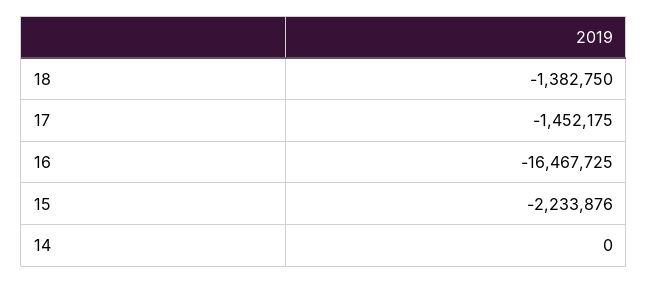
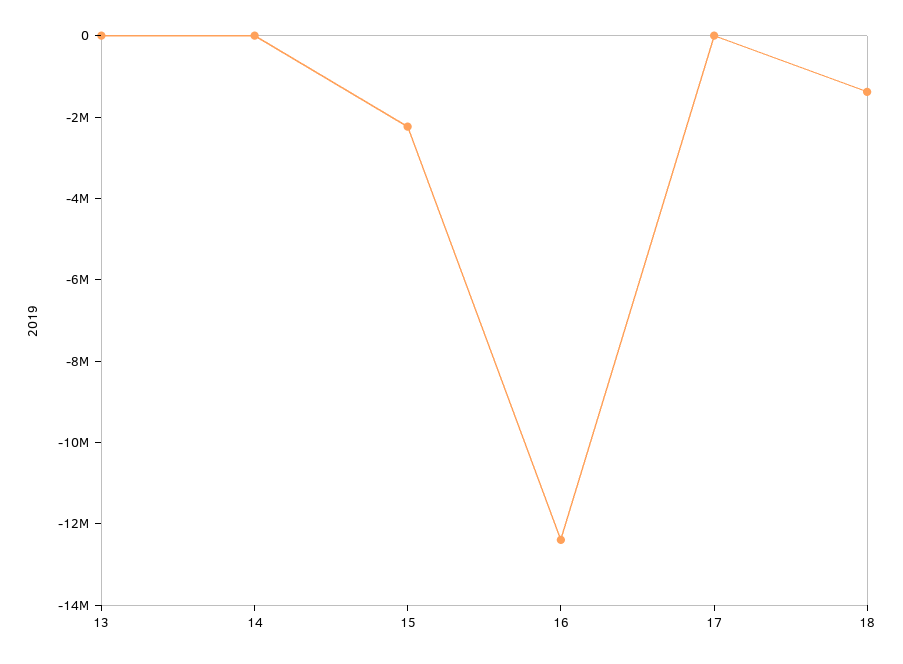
  {
    "18": -1382750,
-   "17": -1452175,
+   "17": 0,
-   "16": -16467725,
+   "16": -12500000,
    "15": -2233876,
-   "14": 0
+   "14": 0,
+   "13": 0
  }

